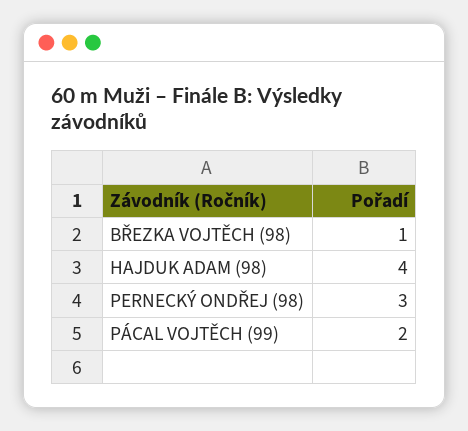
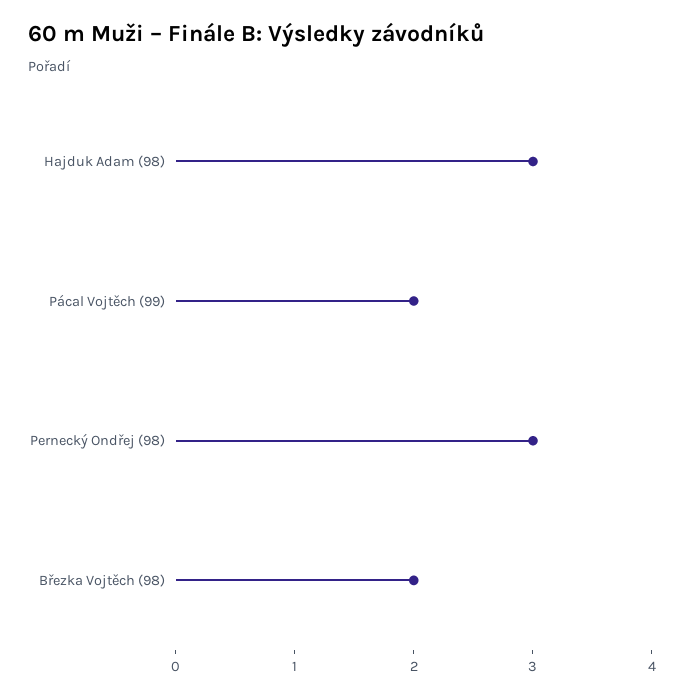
  {
-   "BŘEZKA VOJTĚCH (98)": 1,
+   "BŘEZKA VOJTĚCH (98)": 2,
-   "HAJDUK ADAM (98)": 4,
+   "HAJDUK ADAM (98)": 3,
    "PERNECKÝ ONDŘEJ (98)": 3,
    "PÁCAL VOJTĚCH (99)": 2
  }

